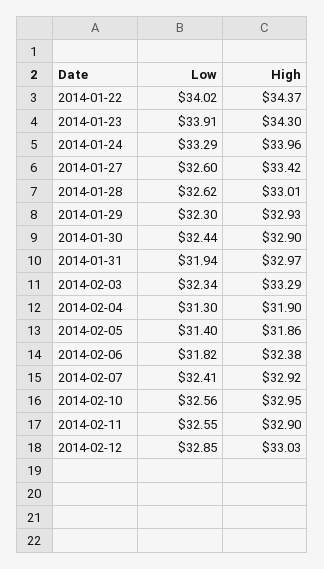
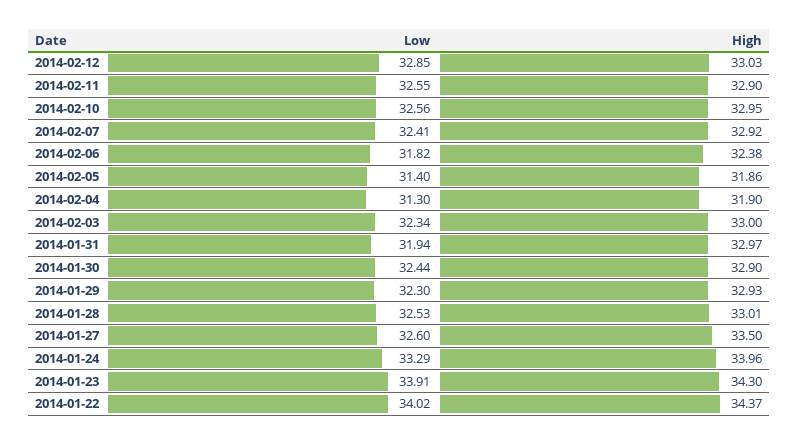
  {
    "Low": {
      "2014-01-22": 34.02,
      "2014-01-23": 33.91,
      "2014-01-24": 33.29,
      "2014-01-27": 32.6,
-     "2014-01-28": 32.62,
+     "2014-01-28": 32.53,
      "2014-01-29": 32.3,
      "2014-01-30": 32.44,
      "2014-01-31": 31.94,
      "2014-02-03": 32.34,
      "2014-02-04": 31.3,
      "2014-02-05": 31.4,
      "2014-02-06": 31.82,
      "2014-02-07": 32.41,
      "2014-02-10": 32.56,
      "2014-02-11": 32.55,
      "2014-02-12": 32.85
    },
    "High": {
      "2014-01-22": 34.37,
      "2014-01-23": 34.3,
      "2014-01-24": 33.96,
-     "2014-01-27": 33.42,
+     "2014-01-27": 33.5,
      "2014-01-28": 33.01,
      "2014-01-29": 32.93,
      "2014-01-30": 32.9,
      "2014-01-31": 32.97,
-     "2014-02-03": 33.29,
+     "2014-02-03": 33,
      "2014-02-04": 31.9,
      "2014-02-05": 31.86,
      "2014-02-06": 32.38,
      "2014-02-07": 32.92,
      "2014-02-10": 32.95,
      "2014-02-11": 32.9,
      "2014-02-12": 33.03
    }
  }

